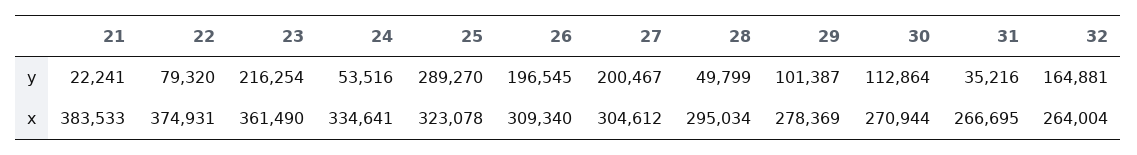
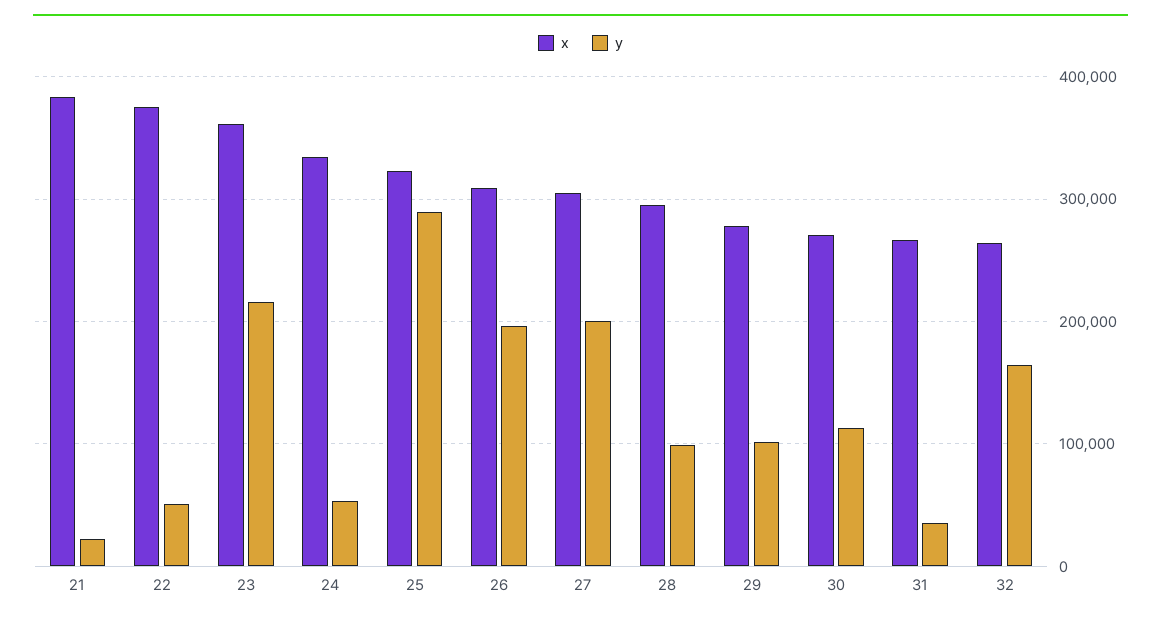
  {
    "y": {
      "21": 22241,
-     "22": 79320,
+     "22": 50000,
      "23": 216254,
      "24": 53516,
      "25": 289270,
      "26": 196545,
      "27": 200467,
-     "28": 49799,
+     "28": 100000,
      "29": 101387,
      "30": 112864,
      "31": 35216,
      "32": 164881
    },
    "x": {
      "21": 383533,
      "22": 374931,
      "23": 361490,
      "24": 334641,
      "25": 323078,
      "26": 309340,
      "27": 304612,
      "28": 295034,
      "29": 278369,
      "30": 270944,
      "31": 266695,
      "32": 264004
    }
  }

